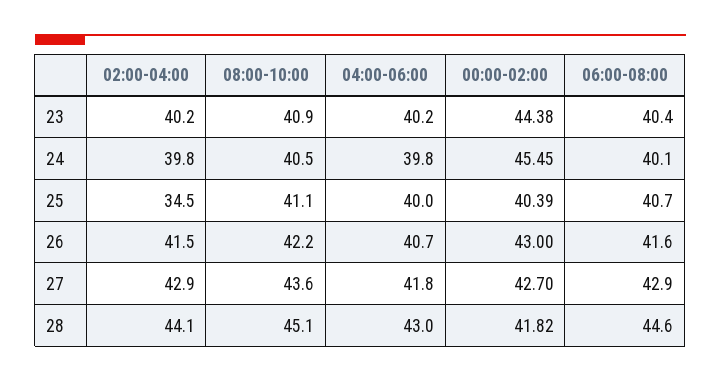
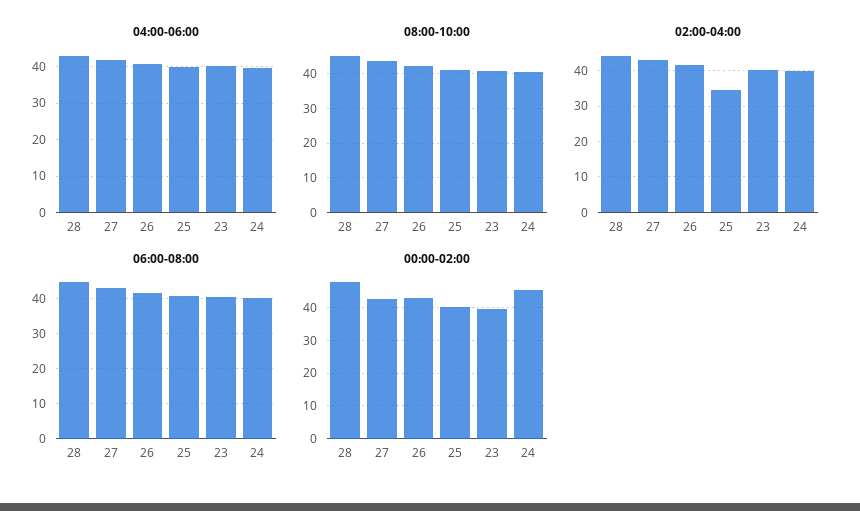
  {
    "02:00-04:00": {
      "23": 40.2,
      "24": 39.8,
      "25": 34.5,
      "26": 41.5,
      "27": 42.9,
      "28": 44.1
    },
    "08:00-10:00": {
      "23": 40.9,
      "24": 40.5,
      "25": 41.1,
      "26": 42.2,
      "27": 43.6,
      "28": 45.1
    },
    "04:00-06:00": {
      "23": 40.2,
      "24": 39.8,
      "25": 40,
      "26": 40.7,
      "27": 41.8,
      "28": 43
    },
    "00:00-02:00": {
-     "23": 44.38,
+     "23": 40,
      "24": 45.45,
      "25": 40.39,
      "26": 43,
      "27": 42.7,
-     "28": 41.82
+     "28": 48
    },
    "06:00-08:00": {
      "23": 40.4,
      "24": 40.1,
      "25": 40.7,
      "26": 41.6,
      "27": 42.9,
      "28": 44.6
    }
  }

